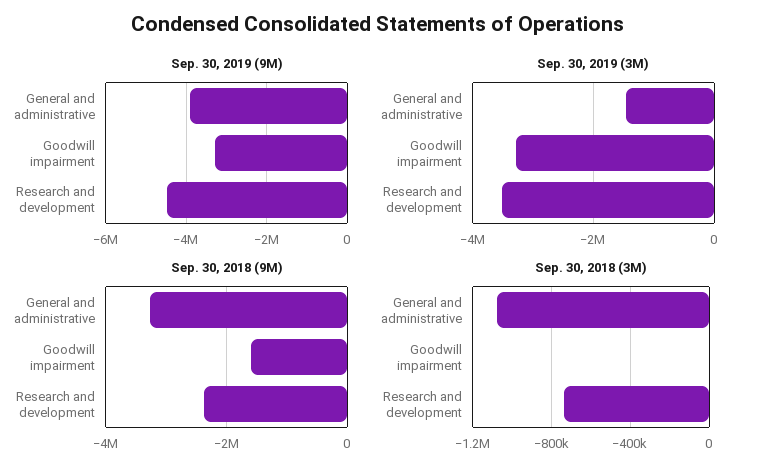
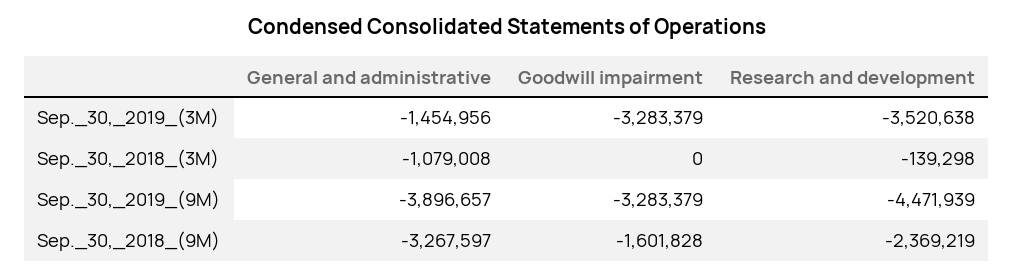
  {
    "Sep. 30, 2019 (9M)": {
      "General and administrative": -3896657,
      "Goodwill impairment": -3283379,
      "Research and development": -4471939
    },
    "Sep. 30, 2019 (3M)": {
      "General and administrative": -1454956,
      "Goodwill impairment": -3283379,
      "Research and development": -3520638
    },
    "Sep. 30, 2018 (9M)": {
      "General and administrative": -3267597,
      "Goodwill impairment": -1601828,
      "Research and development": -2369219
    },
    "Sep. 30, 2018 (3M)": {
      "General and administrative": -1079008,
      "Goodwill impairment": 0,
-     "Research and development": -750000
+     "Research and development": -139298
    }
  }

